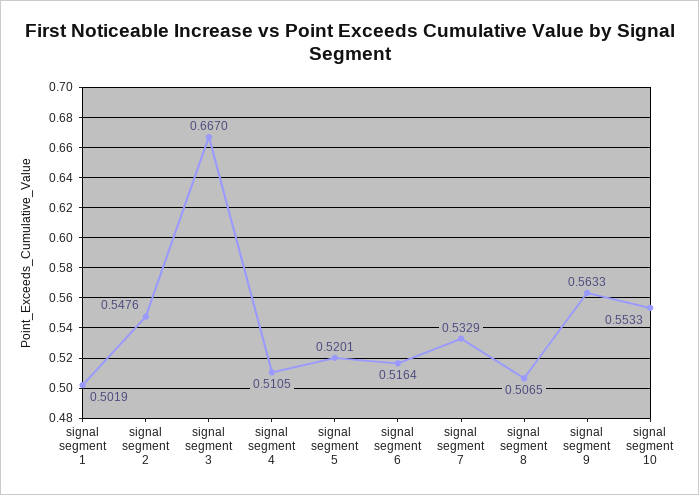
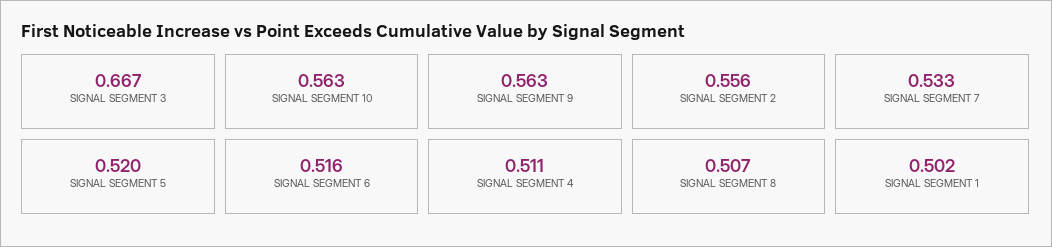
  {
    "signal segment 1": 0.5019,
-   "signal segment 2": 0.5476,
+   "signal segment 2": 0.556,
    "signal segment 3": 0.667,
    "signal segment 4": 0.5105,
    "signal segment 5": 0.5201,
    "signal segment 6": 0.5164,
    "signal segment 7": 0.5329,
    "signal segment 8": 0.5065,
    "signal segment 9": 0.5633,
-   "signal segment 10": 0.5533
+   "signal segment 10": 0.563
  }

